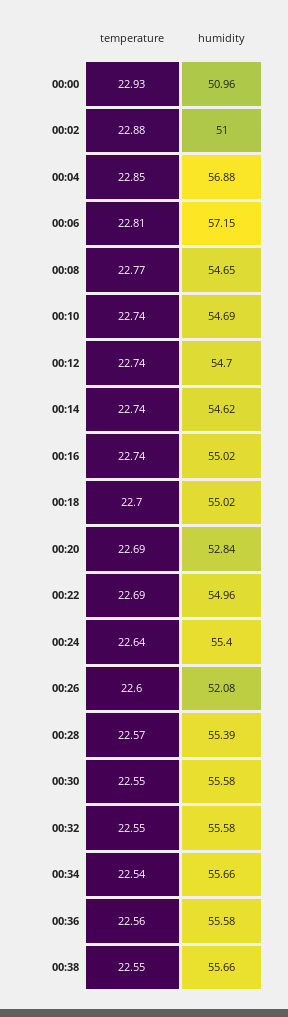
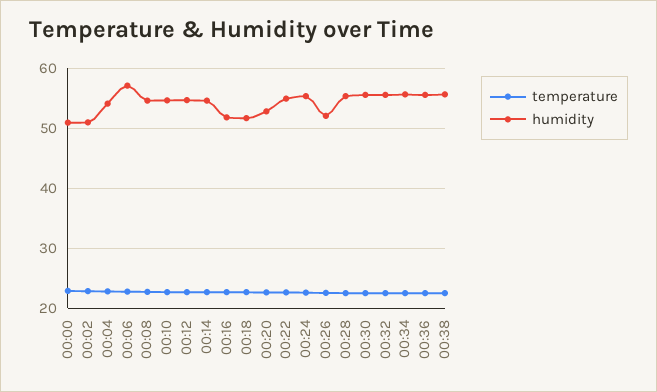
  {
    "temperature": {
      "00:00": 22.93,
      "00:02": 22.88,
      "00:04": 22.85,
      "00:06": 22.81,
      "00:08": 22.77,
      "00:10": 22.74,
      "00:12": 22.74,
      "00:14": 22.74,
      "00:16": 22.74,
      "00:18": 22.7,
      "00:20": 22.69,
      "00:22": 22.69,
      "00:24": 22.64,
      "00:26": 22.6,
      "00:28": 22.57,
      "00:30": 22.55,
      "00:32": 22.55,
      "00:34": 22.54,
      "00:36": 22.56,
      "00:38": 22.55
    },
    "humidity": {
      "00:00": 50.96,
      "00:02": 51,
-     "00:04": 56.88,
+     "00:04": 54,
      "00:06": 57.15,
      "00:08": 54.65,
      "00:10": 54.69,
      "00:12": 54.7,
      "00:14": 54.62,
-     "00:16": 55.02,
+     "00:16": 52,
-     "00:18": 55.02,
+     "00:18": 52,
      "00:20": 52.84,
      "00:22": 54.96,
      "00:24": 55.4,
      "00:26": 52.08,
      "00:28": 55.39,
      "00:30": 55.58,
      "00:32": 55.58,
      "00:34": 55.66,
      "00:36": 55.58,
      "00:38": 55.66
    }
  }

